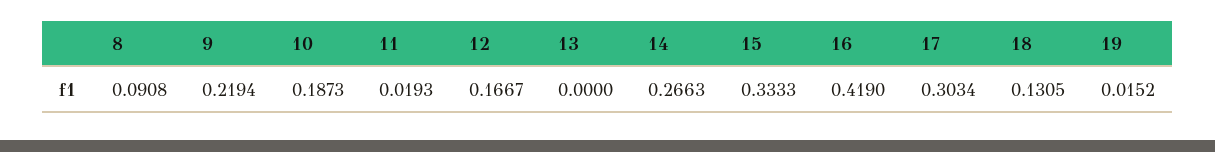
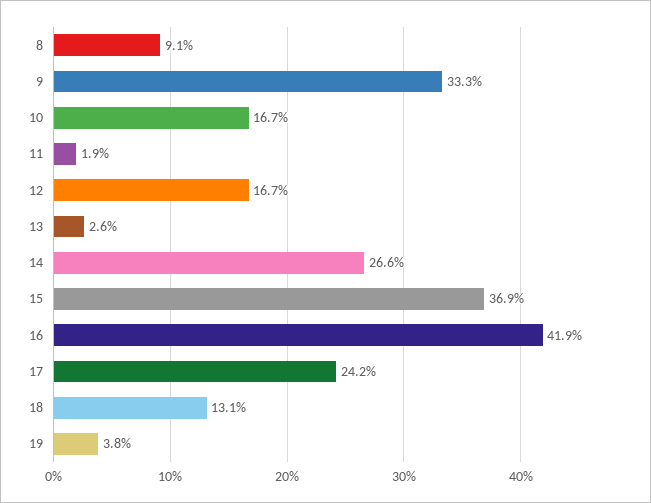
  {
    "8": 0.0908,
-   "9": 0.2194,
+   "9": 0.333,
-   "10": 0.1873,
+   "10": 0.167,
    "11": 0.0193,
    "12": 0.1667,
-   "13": 0,
+   "13": 0.026,
    "14": 0.2663,
-   "15": 0.3333,
+   "15": 0.369,
    "16": 0.419,
-   "17": 0.3034,
+   "17": 0.242,
    "18": 0.1305,
-   "19": 0.0152
+   "19": 0.038
  }

